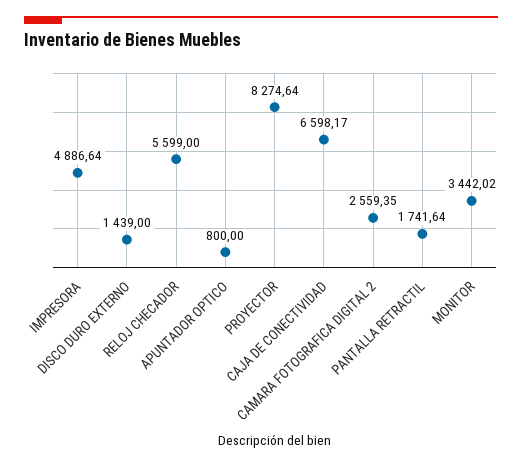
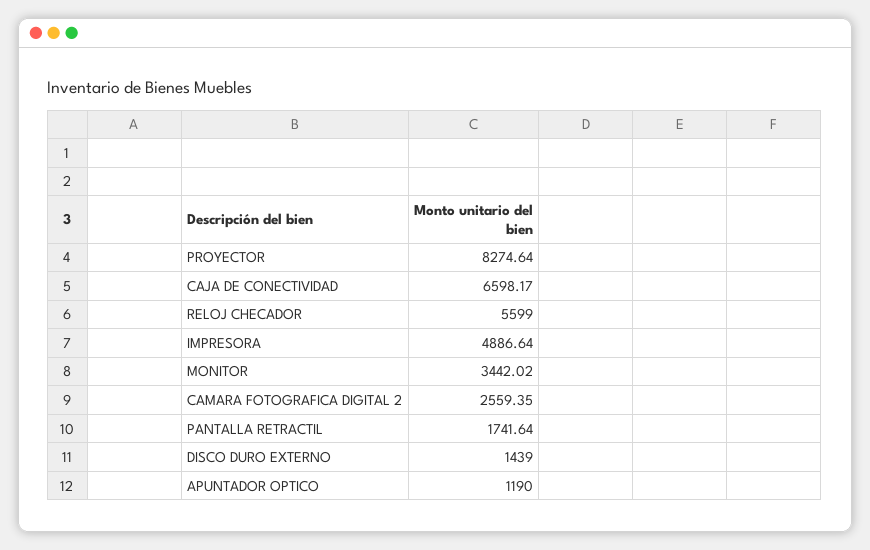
  {
    "IMPRESORA": 4886.64,
    "DISCO DURO EXTERNO": 1439,
    "RELOJ CHECADOR": 5599,
-   "APUNTADOR OPTICO": 800,
+   "APUNTADOR OPTICO": 1190,
    "PROYECTOR": 8274.64,
    "CAJA DE CONECTIVIDAD": 6598.17,
    "CAMARA FOTOGRAFICA DIGITAL 2": 2559.35,
    "PANTALLA RETRACTIL": 1741.64,
    "MONITOR": 3442.02
  }

